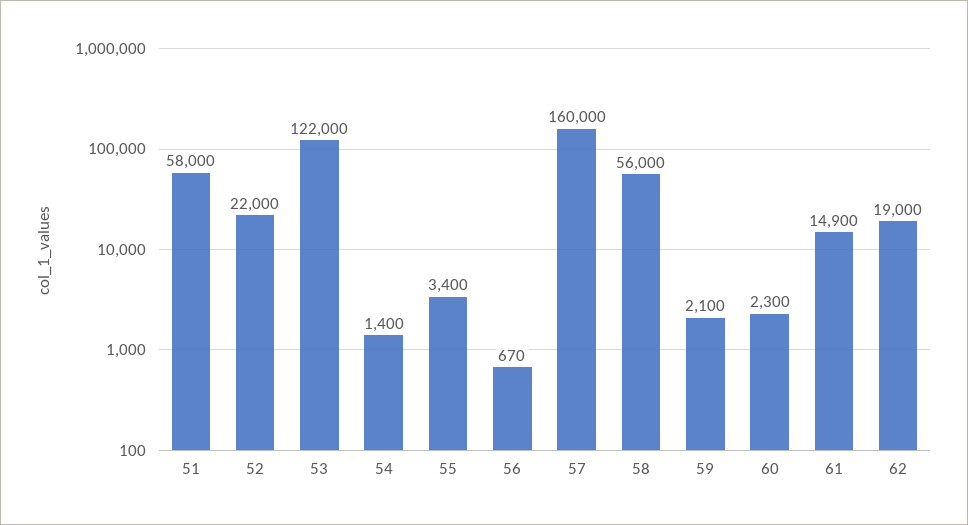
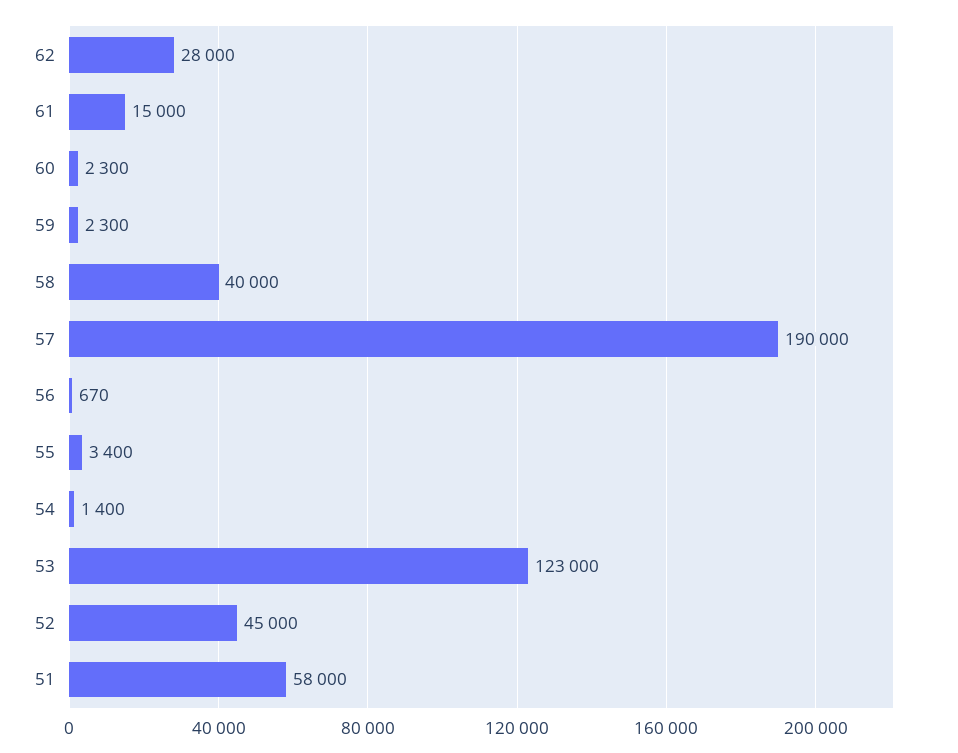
  {
    "51": 58000,
-   "52": 22000,
+   "52": 45000,
-   "53": 122000,
+   "53": 123000,
    "54": 1400,
    "55": 3400,
    "56": 670,
-   "57": 160000,
+   "57": 190000,
-   "58": 56000,
+   "58": 40000,
-   "59": 2100,
+   "59": 2300,
    "60": 2300,
-   "61": 14900,
+   "61": 15000,
-   "62": 19000
+   "62": 28000
  }

